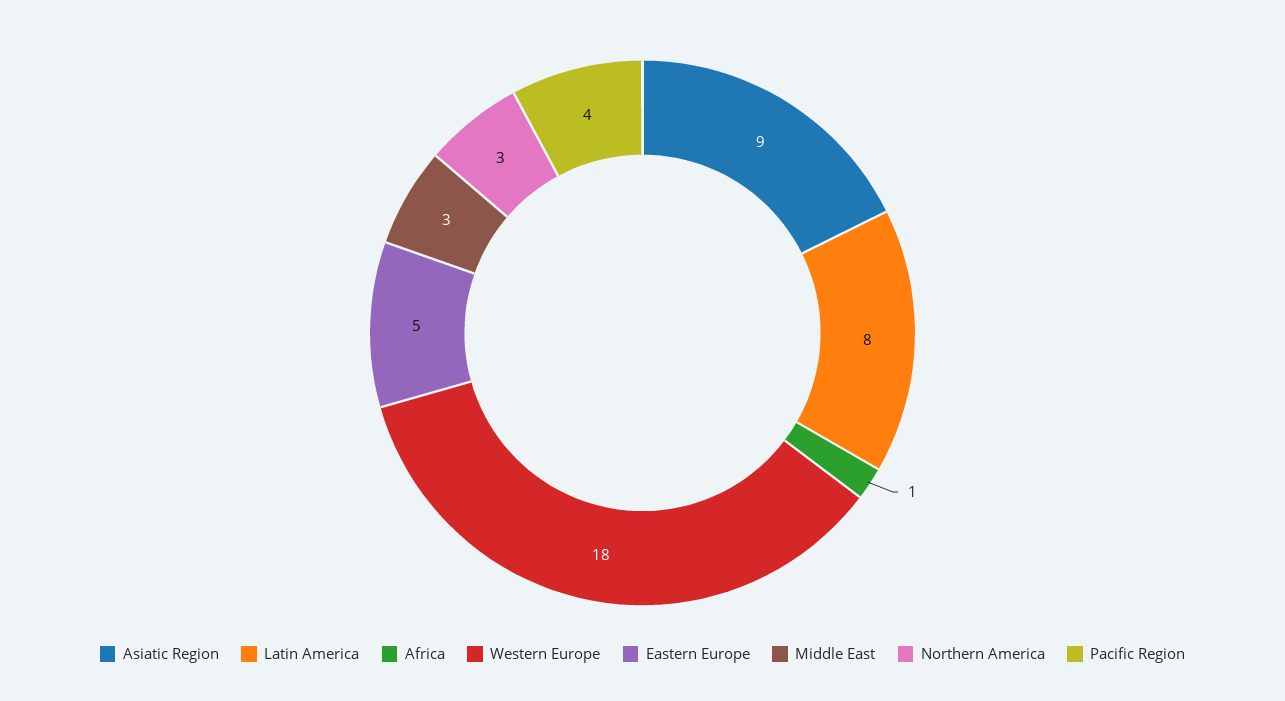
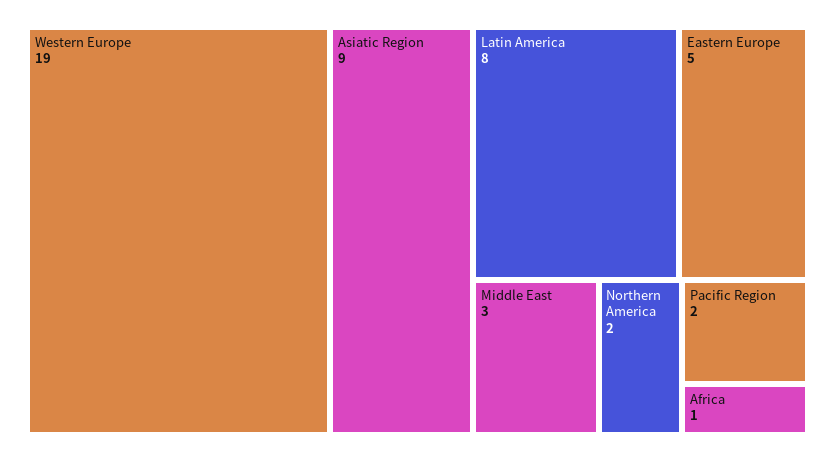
  {
    "Asiatic Region": 9,
    "Latin America": 8,
    "Africa": 1,
-   "Western Europe": 18,
+   "Western Europe": 19,
    "Eastern Europe": 5,
    "Middle East": 3,
-   "Northern America": 3,
+   "Northern America": 2,
-   "Pacific Region": 4
+   "Pacific Region": 2
  }

